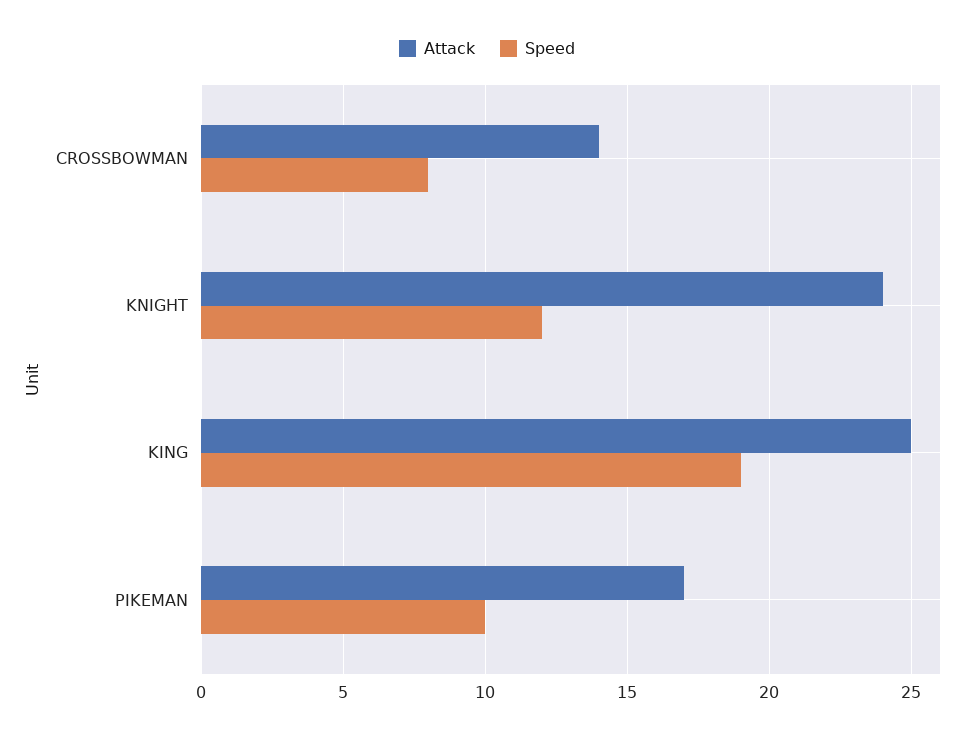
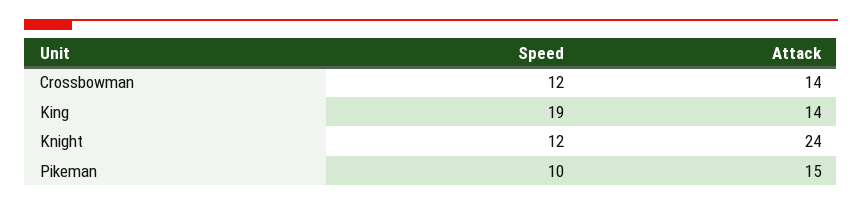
  {
    "Attack": {
      "CROSSBOWMAN": 14,
      "KNIGHT": 24,
-     "KING": 25,
+     "KING": 14,
-     "PIKEMAN": 17
+     "PIKEMAN": 15
    },
    "Speed": {
-     "CROSSBOWMAN": 8,
+     "CROSSBOWMAN": 12,
      "KNIGHT": 12,
      "KING": 19,
      "PIKEMAN": 10
    }
  }

